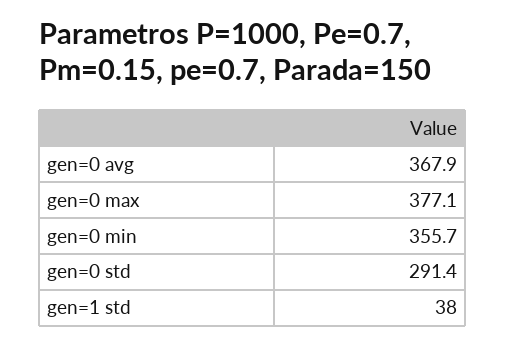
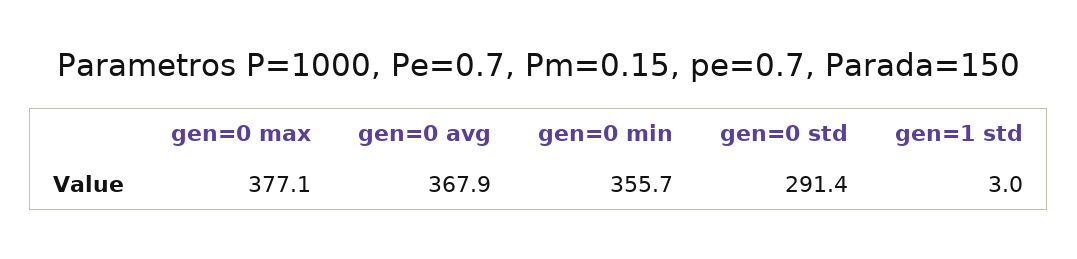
  {
    "gen=0 avg": 367.9,
    "gen=0 max": 377.1,
    "gen=0 min": 355.7,
    "gen=0 std": 291.4,
-   "gen=1 std": 38
+   "gen=1 std": 3
  }

